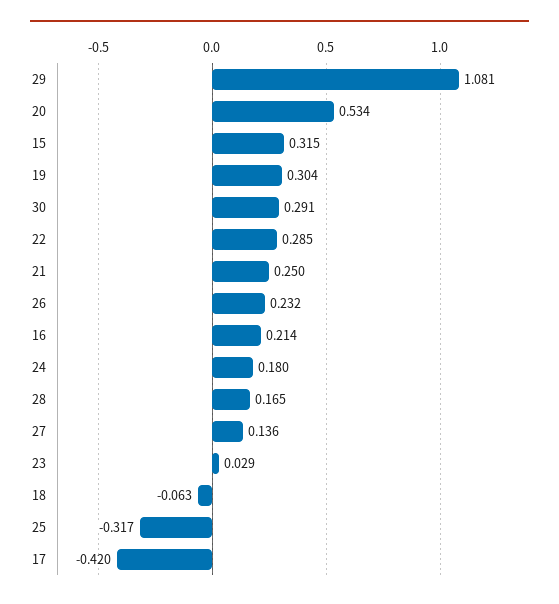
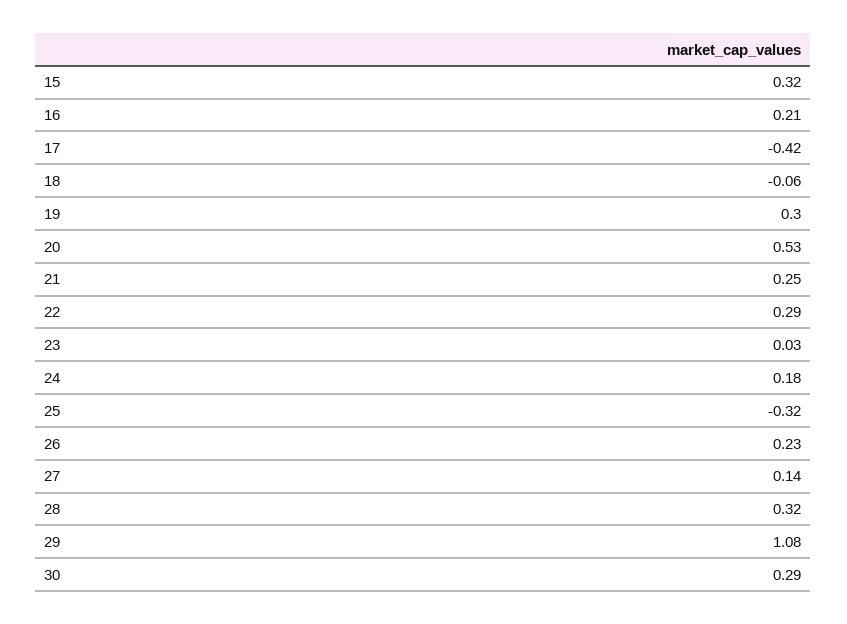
  {
    "29": 1.081,
    "20": 0.534,
    "15": 0.315,
    "19": 0.304,
    "30": 0.291,
    "22": 0.285,
    "21": 0.25,
    "26": 0.232,
    "16": 0.214,
    "24": 0.18,
-   "28": 0.165,
+   "28": 0.32,
    "27": 0.136,
    "23": 0.029,
    "18": -0.063,
    "25": -0.317,
    "17": -0.42
  }

